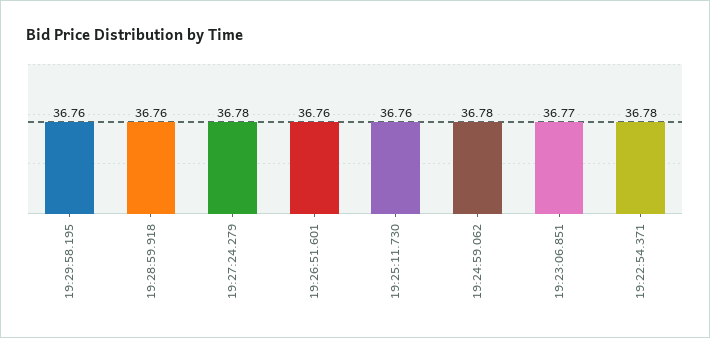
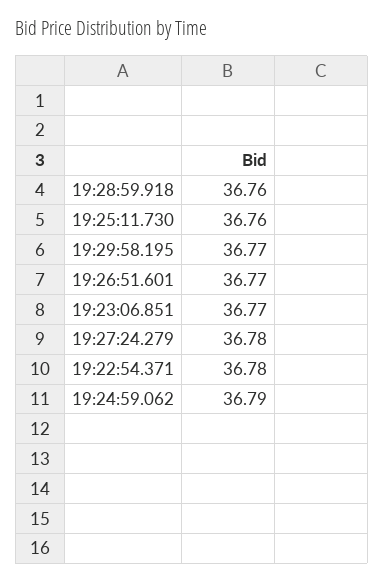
  {
-   "19:29:58.195": 36.76,
+   "19:29:58.195": 36.77,
    "19:28:59.918": 36.76,
    "19:27:24.279": 36.78,
-   "19:26:51.601": 36.76,
+   "19:26:51.601": 36.77,
    "19:25:11.730": 36.76,
-   "19:24:59.062": 36.78,
+   "19:24:59.062": 36.79,
    "19:23:06.851": 36.77,
    "19:22:54.371": 36.78
  }

